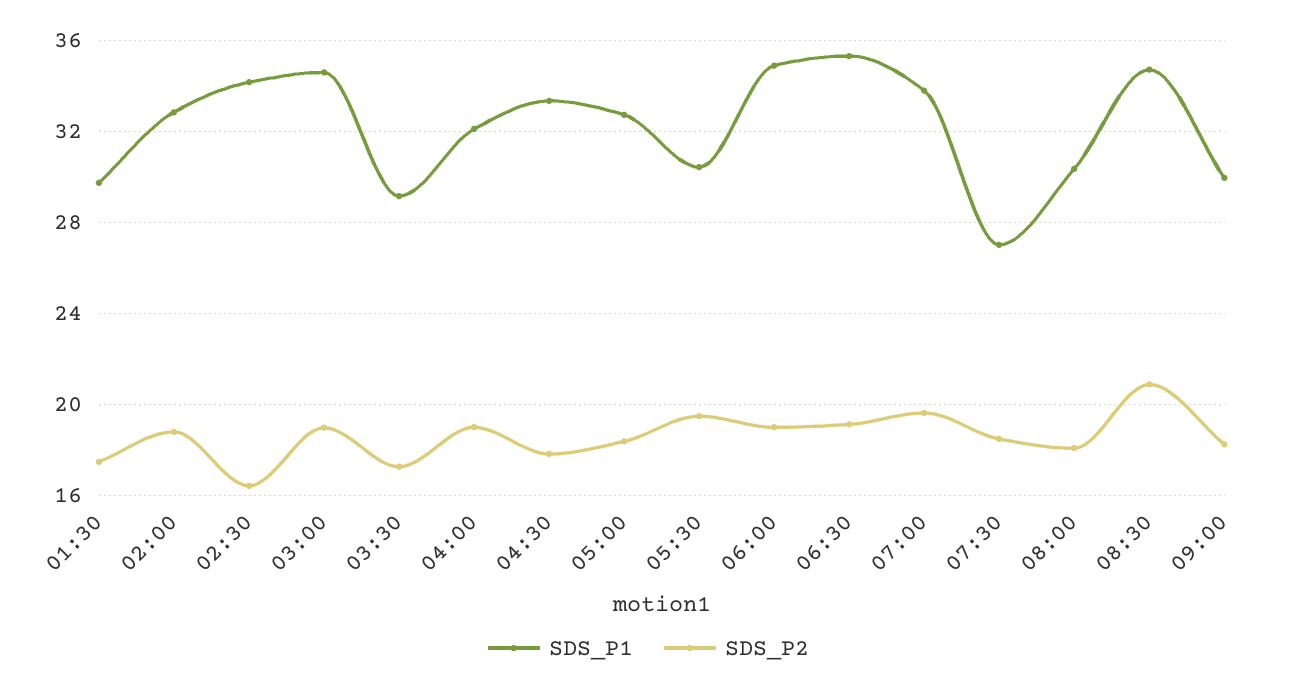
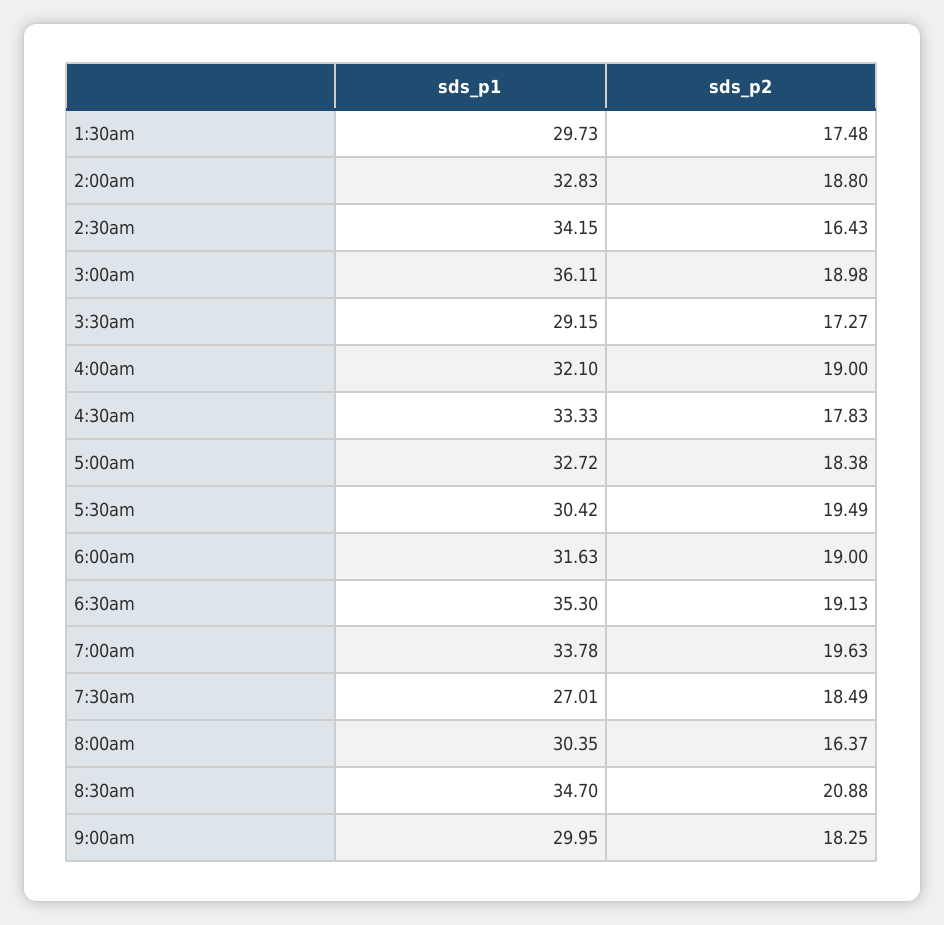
  {
    "SDS_P1": {
      "01:30": 29.73,
      "02:00": 32.83,
      "02:30": 34.15,
-     "03:00": 34.5,
+     "03:00": 36.11,
      "03:30": 29.15,
      "04:00": 32.1,
      "04:30": 33.33,
      "05:00": 32.72,
      "05:30": 30.42,
-     "06:00": 35,
+     "06:00": 31.63,
      "06:30": 35.3,
      "07:00": 33.78,
      "07:30": 27.01,
      "08:00": 30.35,
      "08:30": 34.7,
      "09:00": 29.95
    },
    "SDS_P2": {
      "01:30": 17.48,
      "02:00": 18.8,
      "02:30": 16.43,
      "03:00": 18.98,
      "03:30": 17.27,
      "04:00": 19,
      "04:30": 17.83,
      "05:00": 18.38,
      "05:30": 19.49,
      "06:00": 19,
      "06:30": 19.13,
      "07:00": 19.63,
      "07:30": 18.49,
-     "08:00": 18,
+     "08:00": 16.37,
      "08:30": 20.88,
      "09:00": 18.25
    }
  }

